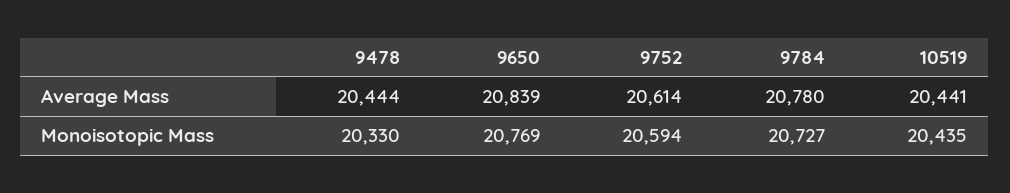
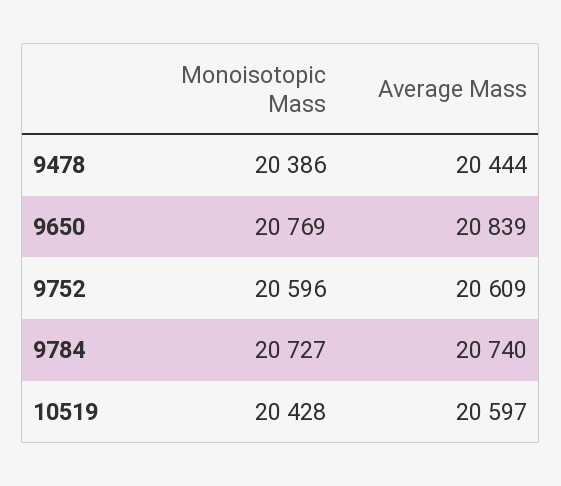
  {
    "9478": {
      "Average Mass": 20444,
-     "Monoisotopic Mass": 20330
+     "Monoisotopic Mass": 20386
    },
    "9650": {
      "Average Mass": 20839,
      "Monoisotopic Mass": 20769
    },
    "9752": {
-     "Average Mass": 20614,
+     "Average Mass": 20609,
-     "Monoisotopic Mass": 20594
+     "Monoisotopic Mass": 20596
    },
    "9784": {
-     "Average Mass": 20780,
+     "Average Mass": 20740,
      "Monoisotopic Mass": 20727
    },
    "10519": {
-     "Average Mass": 20441,
+     "Average Mass": 20597,
-     "Monoisotopic Mass": 20435
+     "Monoisotopic Mass": 20428
    }
  }

